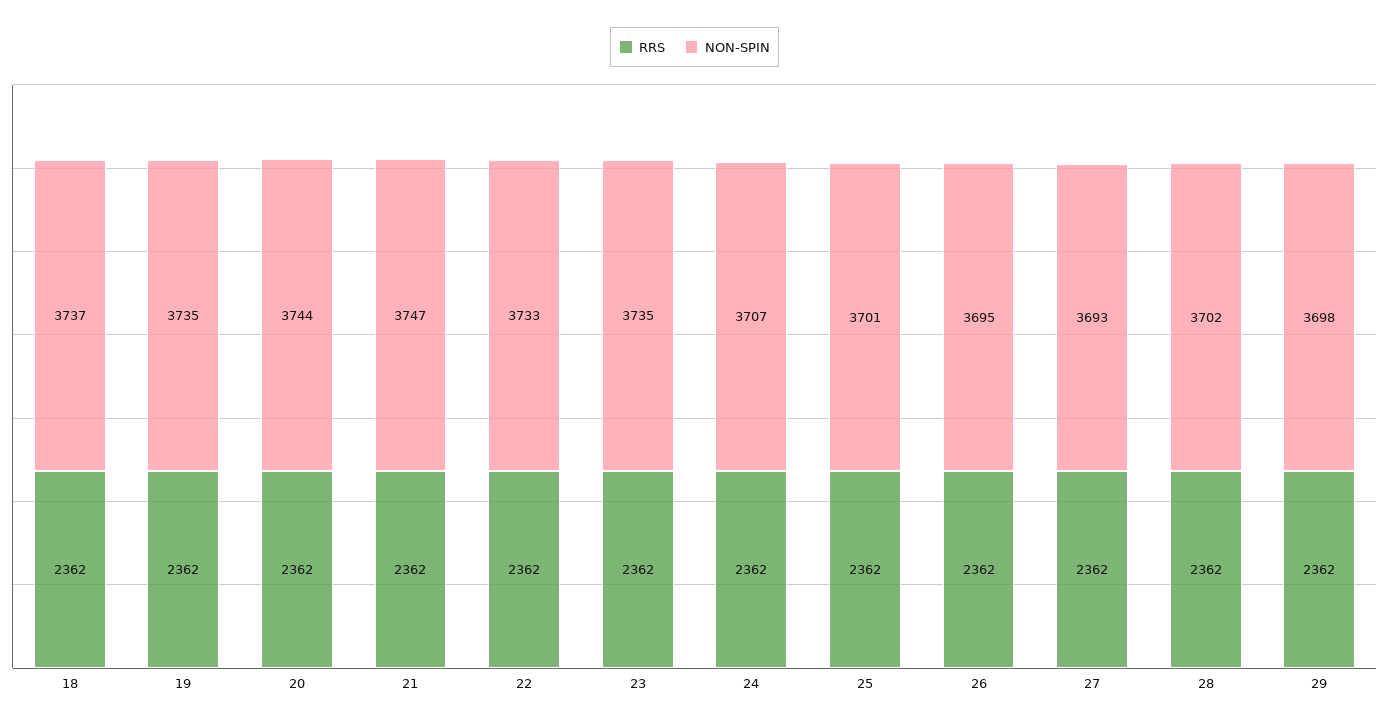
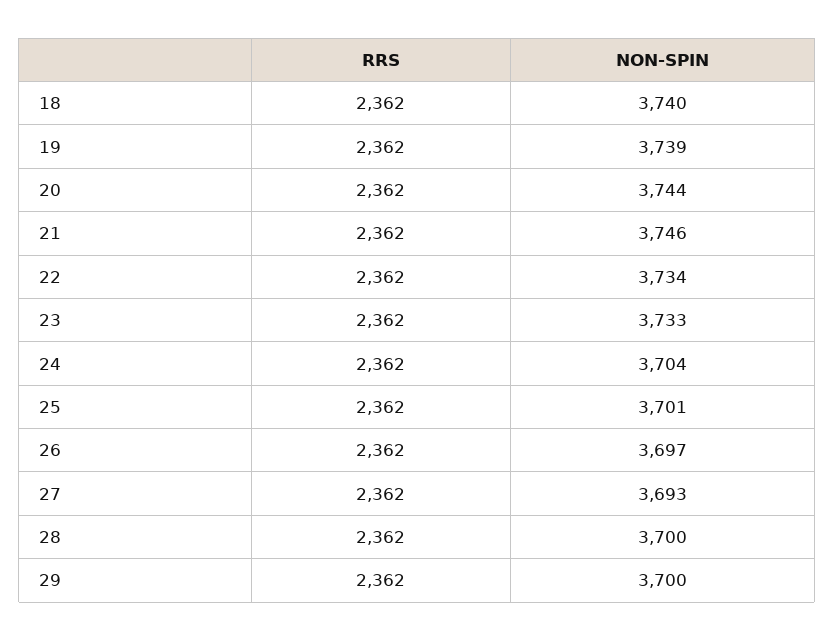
  {
    "RRS": {
      "18": 2362,
      "19": 2362,
      "20": 2362,
      "21": 2362,
      "22": 2362,
      "23": 2362,
      "24": 2362,
      "25": 2362,
      "26": 2362,
      "27": 2362,
      "28": 2362,
      "29": 2362
    },
    "NON-SPIN": {
-     "18": 3737,
+     "18": 3740,
-     "19": 3735,
+     "19": 3739,
      "20": 3744,
-     "21": 3747,
+     "21": 3746,
-     "22": 3733,
+     "22": 3734,
-     "23": 3735,
+     "23": 3733,
-     "24": 3707,
+     "24": 3704,
      "25": 3701,
-     "26": 3695,
+     "26": 3697,
      "27": 3693,
-     "28": 3702,
+     "28": 3700,
-     "29": 3698
+     "29": 3700
    }
  }

